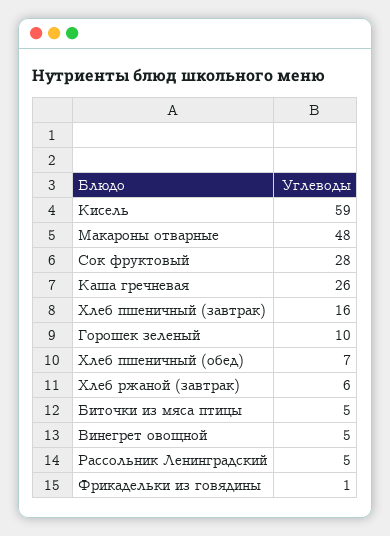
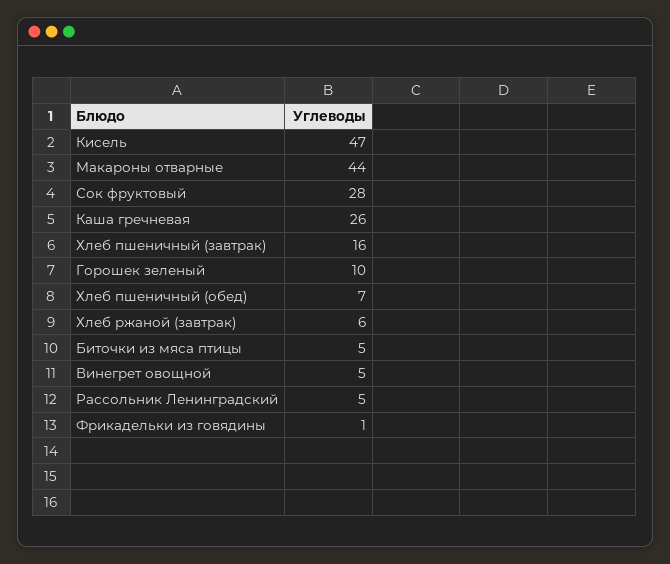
  {
-   "Кисель": 59,
+   "Кисель": 47,
-   "Макароны отварные": 48,
+   "Макароны отварные": 44,
    "Сок фруктовый": 28,
    "Каша гречневая": 26,
    "Хлеб пшеничный (завтрак)": 16,
    "Горошек зеленый": 10,
    "Хлеб пшеничный (обед)": 7,
    "Хлеб ржаной (завтрак)": 6,
    "Биточки из мяса птицы": 5,
    "Винегрет овощной": 5,
    "Рассольник Ленинградский": 5,
    "Фрикадельки из говядины": 1
  }

